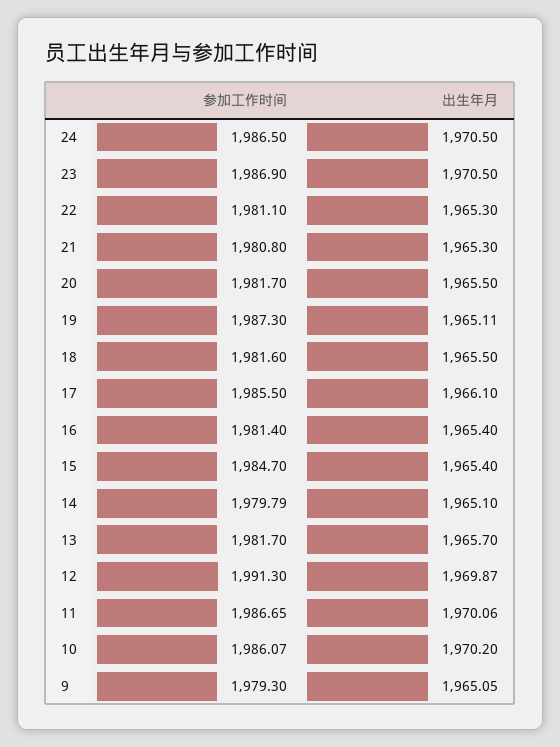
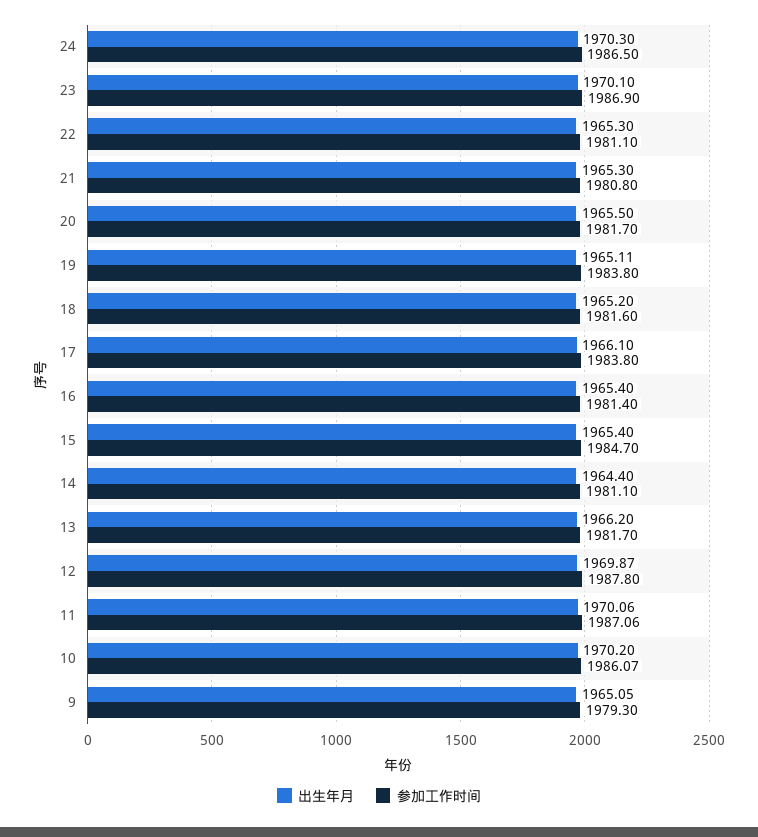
  {
    "参加工作时间": {
      "24": 1986.5,
      "23": 1986.9,
      "22": 1981.1,
      "21": 1980.8,
      "20": 1981.7,
-     "19": 1987.3,
+     "19": 1983.8,
      "18": 1981.6,
-     "17": 1985.5,
+     "17": 1983.8,
      "16": 1981.4,
      "15": 1984.7,
-     "14": 1979.79,
+     "14": 1981.1,
      "13": 1981.7,
-     "12": 1991.3,
+     "12": 1987.8,
-     "11": 1986.65,
+     "11": 1987.06,
      "10": 1986.07,
      "9": 1979.3
    },
    "出生年月": {
-     "24": 1970.5,
+     "24": 1970.3,
-     "23": 1970.5,
+     "23": 1970.1,
      "22": 1965.3,
      "21": 1965.3,
      "20": 1965.5,
      "19": 1965.11,
-     "18": 1965.5,
+     "18": 1965.2,
      "17": 1966.1,
      "16": 1965.4,
      "15": 1965.4,
-     "14": 1965.1,
+     "14": 1964.4,
-     "13": 1965.7,
+     "13": 1966.2,
      "12": 1969.87,
      "11": 1970.06,
      "10": 1970.2,
      "9": 1965.05
    }
  }

